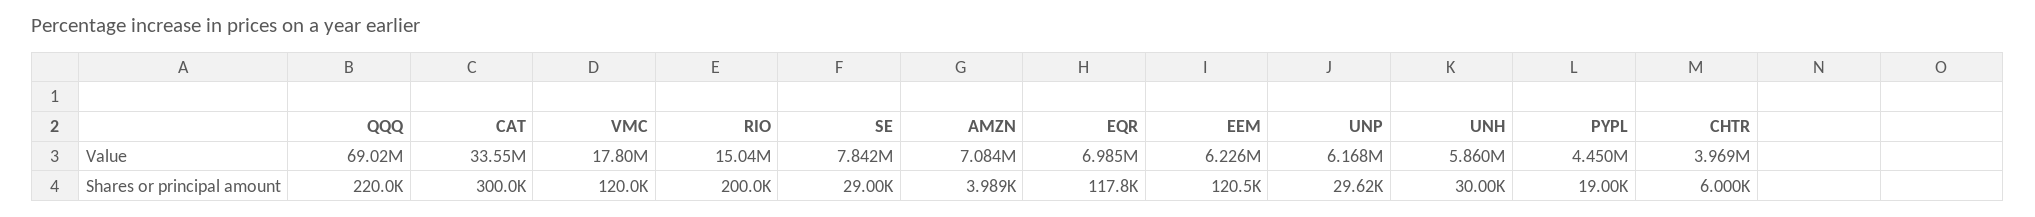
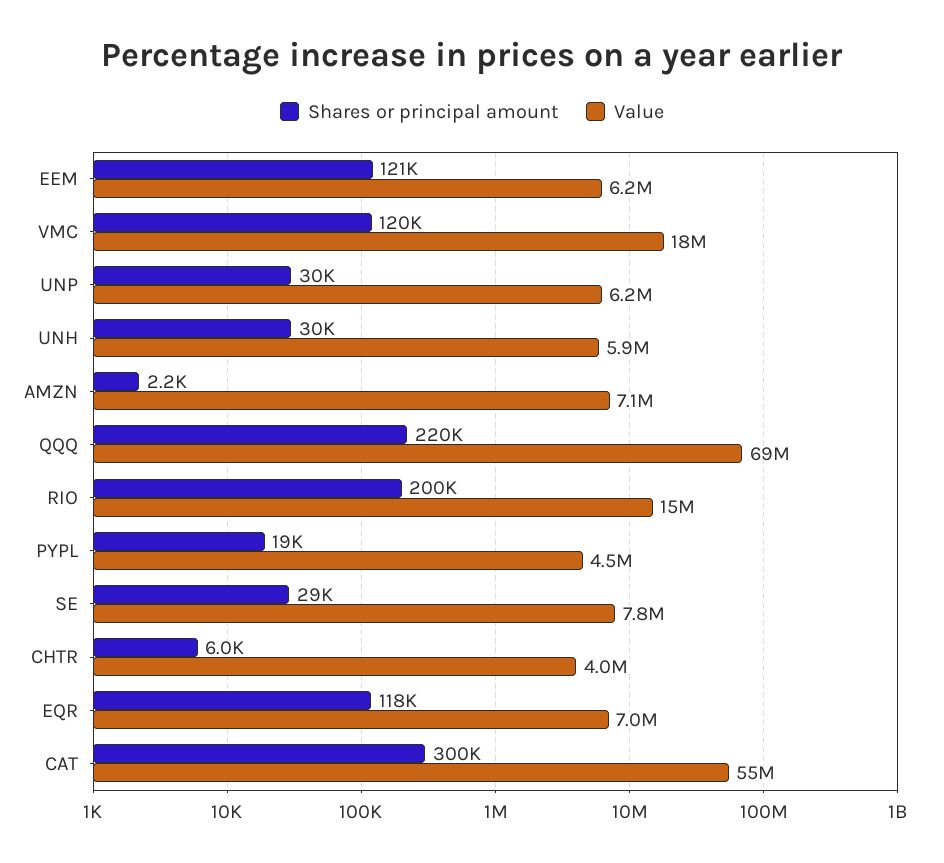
  {
    "Value": {
      "QQQ": 69020000,
-     "CAT": 33550000,
+     "CAT": 55000000,
      "VMC": 17800000,
      "RIO": 15040000,
      "SE": 7842000,
      "AMZN": 7084000,
      "EQR": 6985000,
      "EEM": 6226000,
      "UNP": 6168000,
      "UNH": 5860000,
      "PYPL": 4450000,
      "CHTR": 3969000
    },
    "Shares or principal amount": {
      "QQQ": 220000,
      "CAT": 300000,
      "VMC": 120000,
      "RIO": 200000,
      "SE": 29000,
-     "AMZN": 3989,
+     "AMZN": 2200,
      "EQR": 117800,
      "EEM": 120500,
      "UNP": 29620,
      "UNH": 30000,
      "PYPL": 19000,
      "CHTR": 6000
    }
  }

